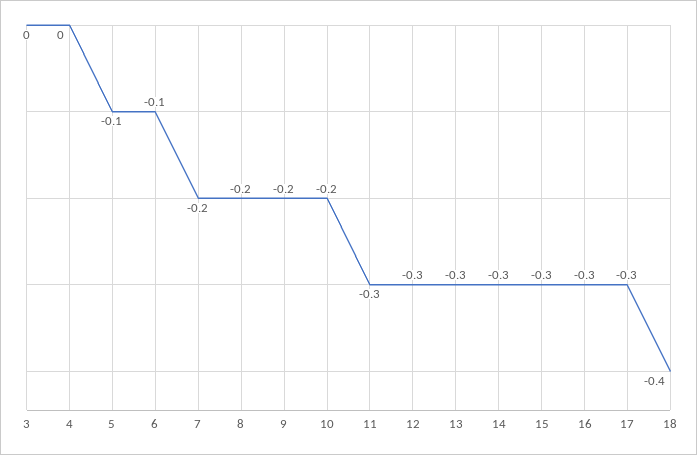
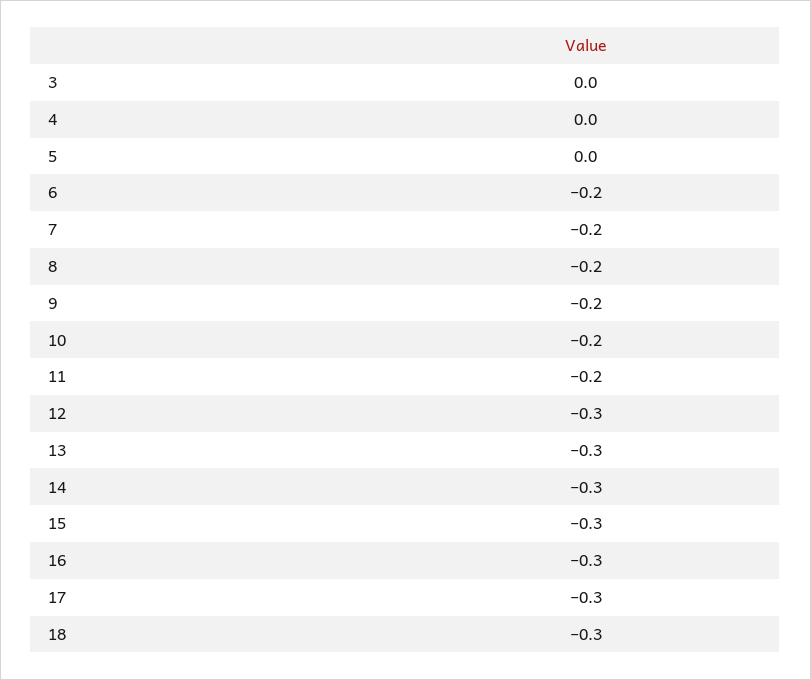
  {
    "3": 0,
    "4": 0,
-   "5": -0.1,
+   "5": 0,
-   "6": -0.1,
+   "6": -0.2,
    "7": -0.2,
    "8": -0.2,
    "9": -0.2,
    "10": -0.2,
-   "11": -0.3,
+   "11": -0.2,
    "12": -0.3,
    "13": -0.3,
    "14": -0.3,
    "15": -0.3,
    "16": -0.3,
    "17": -0.3,
-   "18": -0.4
+   "18": -0.3
  }

